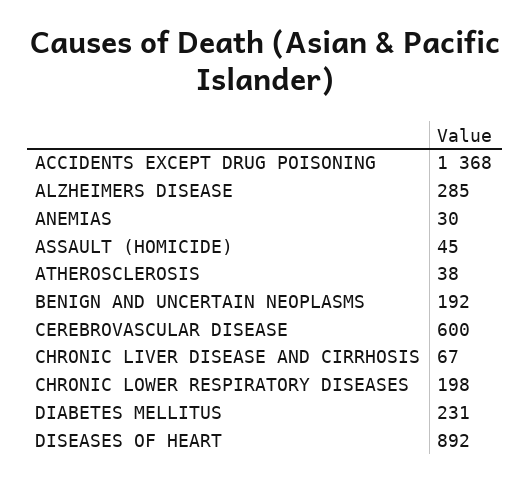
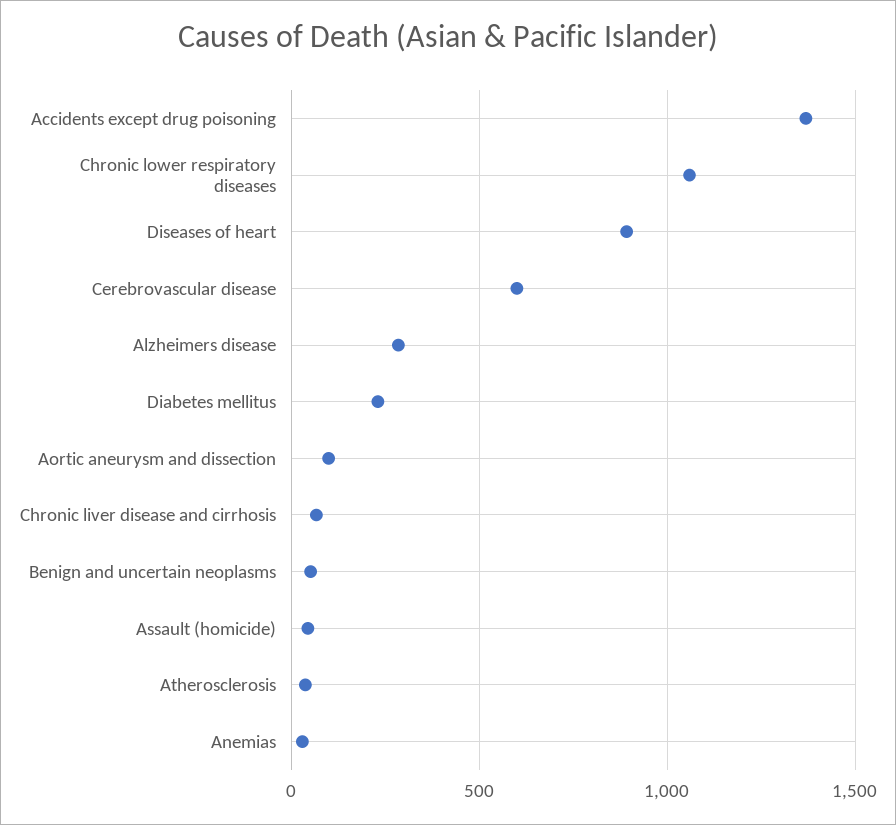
  {
    "ACCIDENTS EXCEPT DRUG POISONING": 1368,
    "ALZHEIMERS DISEASE": 285,
    "ANEMIAS": 30,
    "ASSAULT (HOMICIDE)": 45,
    "ATHEROSCLEROSIS": 38,
-   "BENIGN AND UNCERTAIN NEOPLASMS": 192,
+   "BENIGN AND UNCERTAIN NEOPLASMS": 50,
    "CEREBROVASCULAR DISEASE": 600,
    "CHRONIC LIVER DISEASE AND CIRRHOSIS": 67,
-   "CHRONIC LOWER RESPIRATORY DISEASES": 198,
+   "CHRONIC LOWER RESPIRATORY DISEASES": 1050,
    "DIABETES MELLITUS": 231,
-   "DISEASES OF HEART": 892
+   "DISEASES OF HEART": 892,
+   "Aortic aneurysm and dissection": 100
  }

